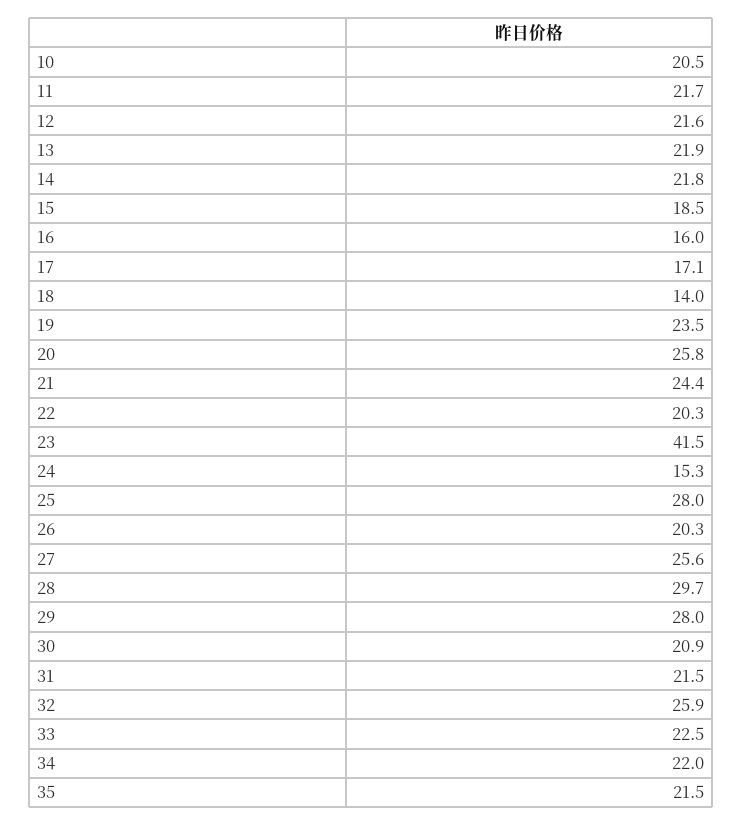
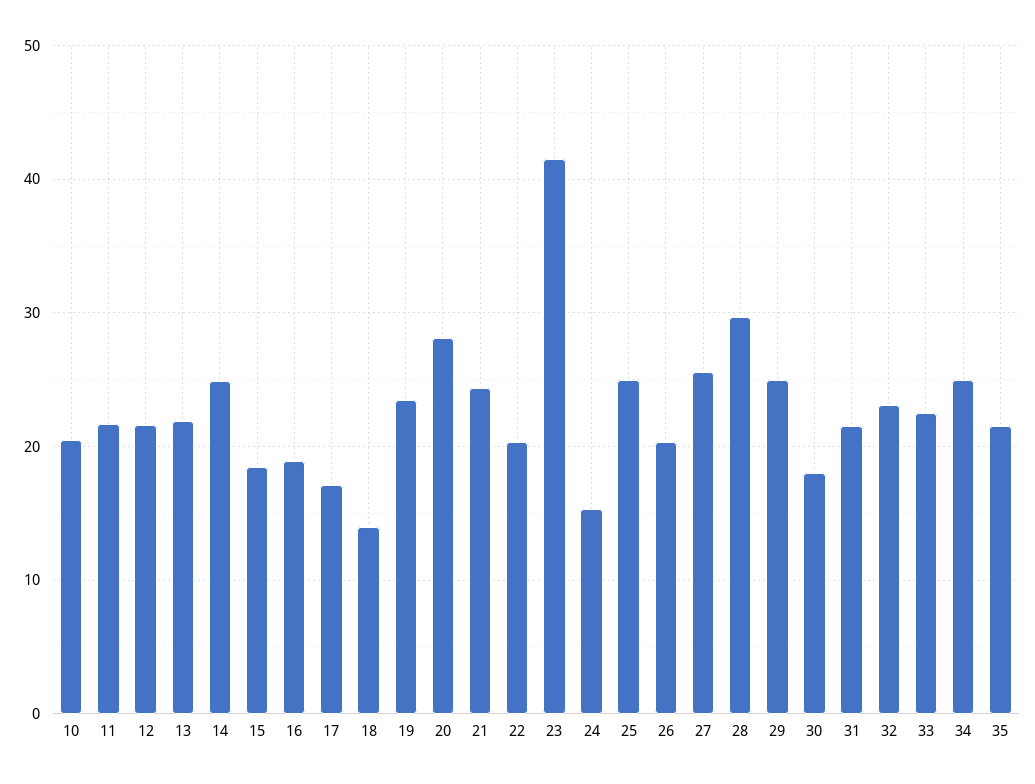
  {
    "10": 20.5,
    "11": 21.7,
    "12": 21.6,
    "13": 21.9,
-   "14": 21.8,
+   "14": 25,
    "15": 18.5,
-   "16": 16,
+   "16": 19,
    "17": 17.1,
    "18": 14,
    "19": 23.5,
-   "20": 25.8,
+   "20": 28,
    "21": 24.4,
    "22": 20.3,
    "23": 41.5,
    "24": 15.3,
-   "25": 28,
+   "25": 25,
    "26": 20.3,
    "27": 25.6,
    "28": 29.7,
-   "29": 28,
+   "29": 25,
-   "30": 20.9,
+   "30": 18,
    "31": 21.5,
-   "32": 25.9,
+   "32": 23,
    "33": 22.5,
-   "34": 22,
+   "34": 25,
    "35": 21.5
  }

